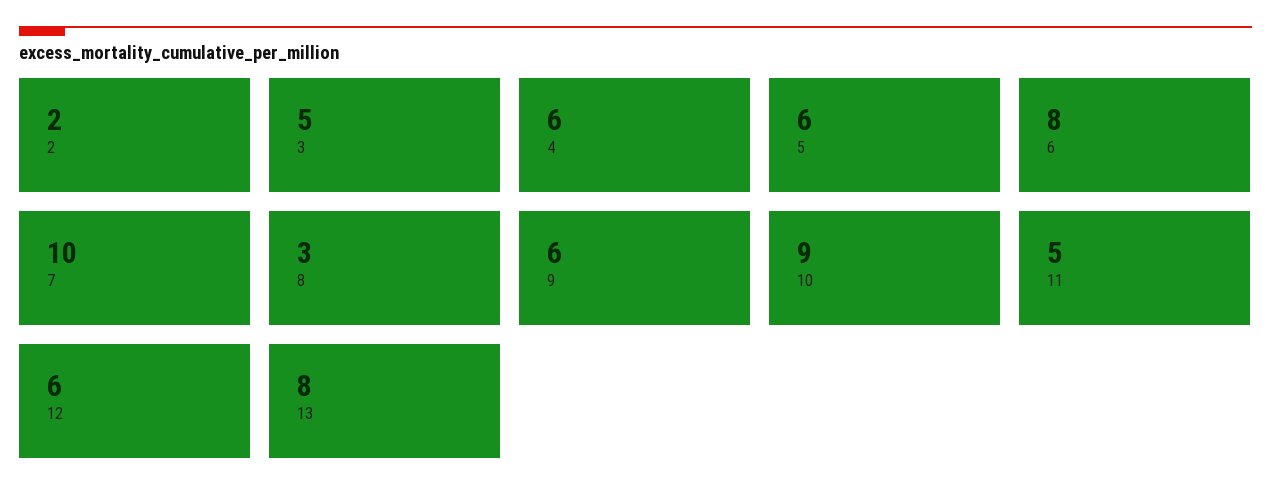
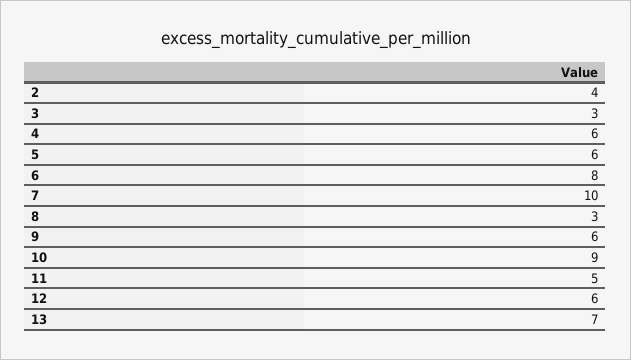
  {
-   "2": 2,
+   "2": 4,
-   "3": 5,
+   "3": 3,
    "4": 6,
    "5": 6,
    "6": 8,
    "7": 10,
    "8": 3,
    "9": 6,
    "10": 9,
    "11": 5,
    "12": 6,
-   "13": 8
+   "13": 7
  }

